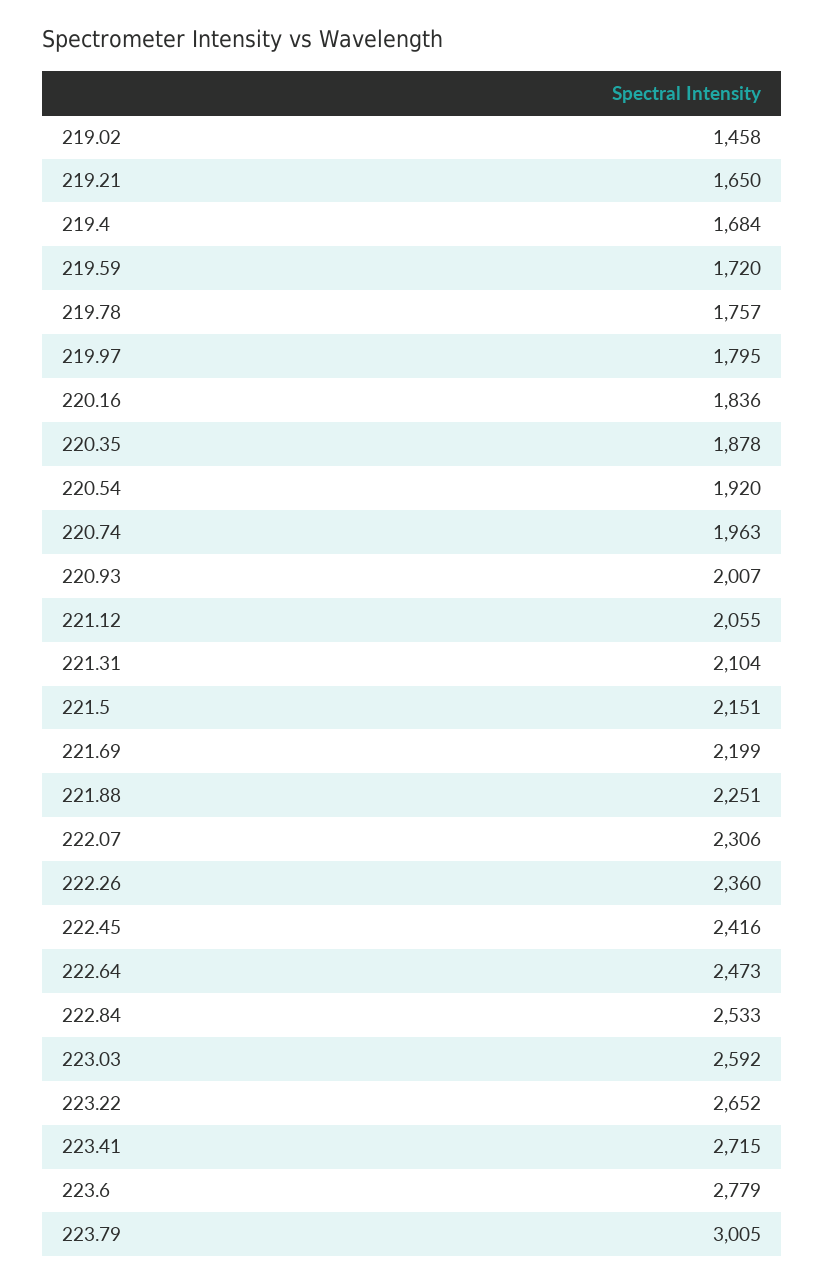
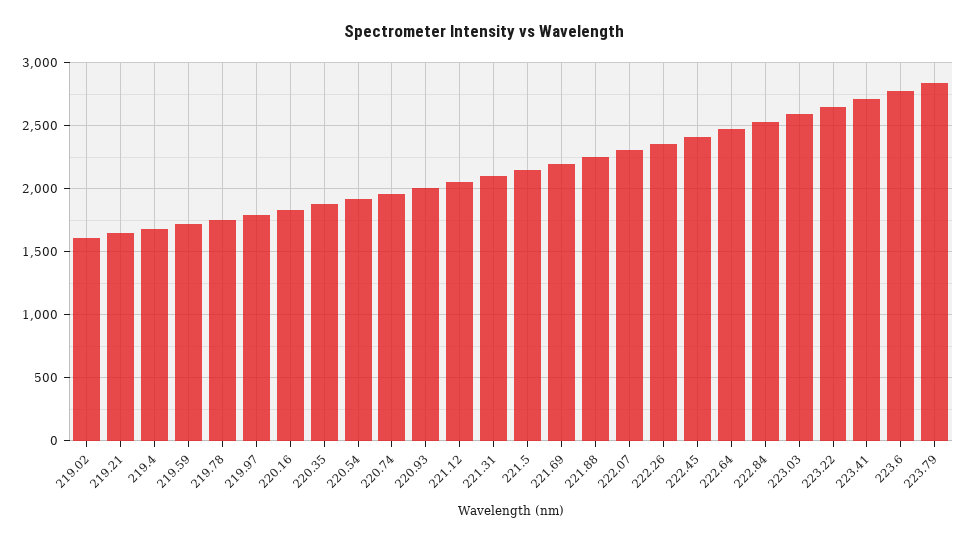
  {
-   "219.02": 1458,
+   "219.02": 1600,
    "219.21": 1650,
    "219.4": 1684,
    "219.59": 1720,
    "219.78": 1757,
    "219.97": 1795,
    "220.16": 1836,
    "220.35": 1878,
    "220.54": 1920,
    "220.74": 1963,
    "220.93": 2007,
    "221.12": 2055,
    "221.31": 2104,
    "221.5": 2151,
    "221.69": 2199,
    "221.88": 2251,
    "222.07": 2306,
    "222.26": 2360,
    "222.45": 2416,
    "222.64": 2473,
    "222.84": 2533,
    "223.03": 2592,
    "223.22": 2652,
    "223.41": 2715,
    "223.6": 2779,
-   "223.79": 3005
+   "223.79": 2850
  }

